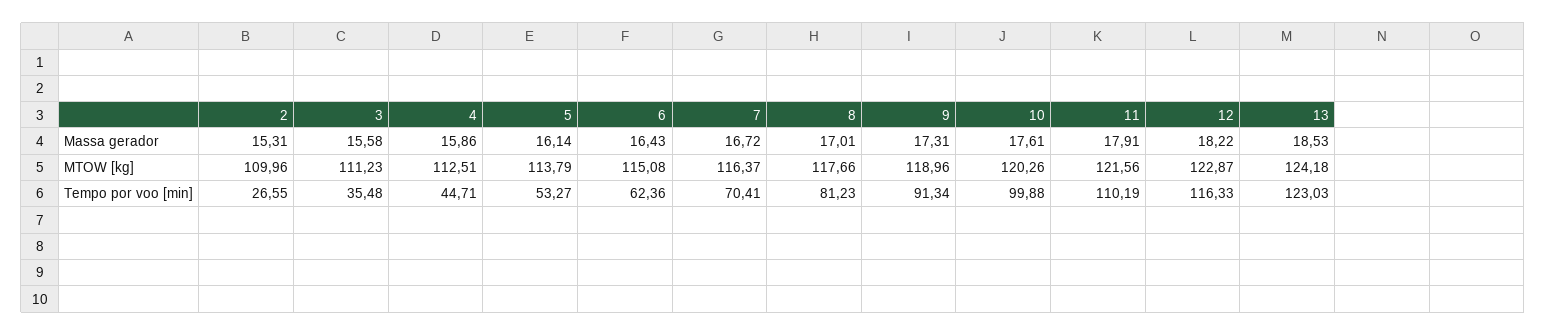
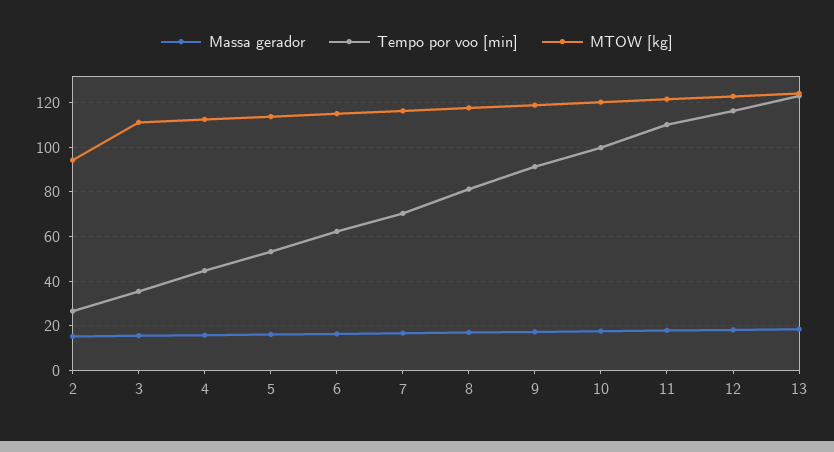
  {
    "Massa gerador": {
      "2": 15.31,
      "3": 15.58,
      "4": 15.86,
      "5": 16.14,
      "6": 16.43,
      "7": 16.72,
      "8": 17.01,
      "9": 17.31,
      "10": 17.61,
      "11": 17.91,
      "12": 18.22,
      "13": 18.53
    },
    "MTOW [kg]": {
-     "2": 109.96,
+     "2": 95,
      "3": 111.23,
      "4": 112.51,
      "5": 113.79,
      "6": 115.08,
      "7": 116.37,
      "8": 117.66,
      "9": 118.96,
      "10": 120.26,
      "11": 121.56,
      "12": 122.87,
      "13": 124.18
    },
    "Tempo por voo [min]": {
      "2": 26.55,
      "3": 35.48,
      "4": 44.71,
      "5": 53.27,
      "6": 62.36,
      "7": 70.41,
      "8": 81.23,
      "9": 91.34,
      "10": 99.88,
      "11": 110.19,
      "12": 116.33,
      "13": 123.03
    }
  }

